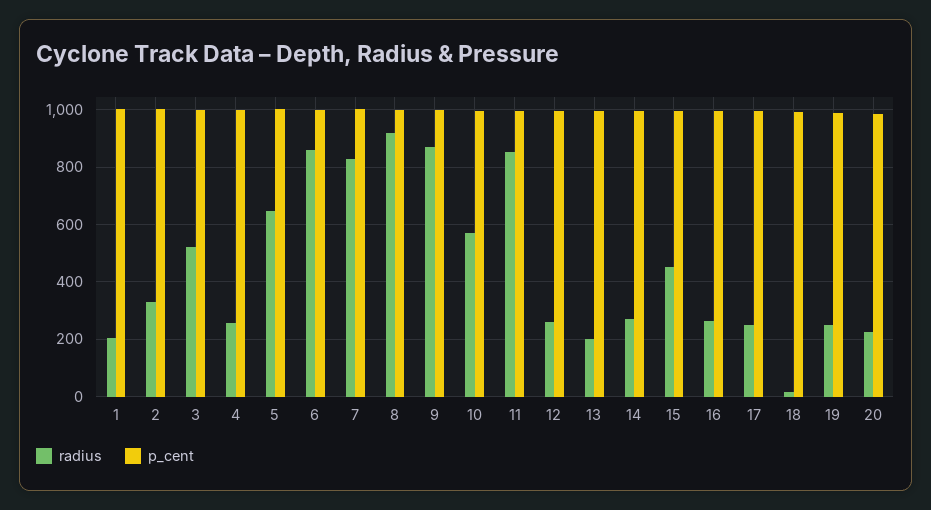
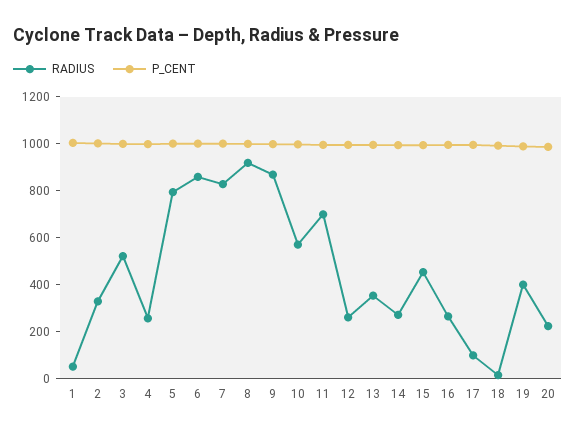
  {
    "radius": {
-     "1": 200,
+     "1": 50,
      "2": 325,
      "3": 525,
      "4": 250,
-     "5": 650,
+     "5": 800,
      "6": 850,
      "7": 825,
      "8": 925,
      "9": 875,
      "10": 575,
-     "11": 850,
+     "11": 700,
      "12": 250,
-     "13": 200,
+     "13": 350,
      "14": 275,
      "15": 450,
      "16": 275,
-     "17": 250,
+     "17": 100,
      "18": 25,
-     "19": 250,
+     "19": 400,
      "20": 225
    },
    "p_cent": {
      "1": 1000,
      "2": 1000,
      "3": 1000,
      "4": 1000,
      "5": 1000,
      "6": 1000,
      "7": 1000,
      "8": 1000,
      "9": 1000,
      "10": 1000,
      "11": 1000,
      "12": 1000,
      "13": 1000,
      "14": 1000,
      "15": 1000,
      "16": 1000,
      "17": 1000,
      "18": 1000,
      "19": 1000,
      "20": 975
    }
  }

